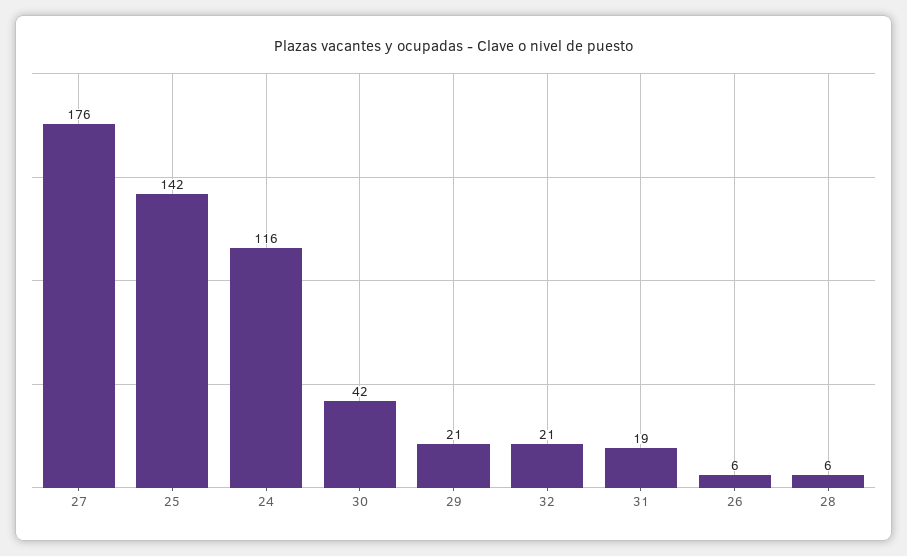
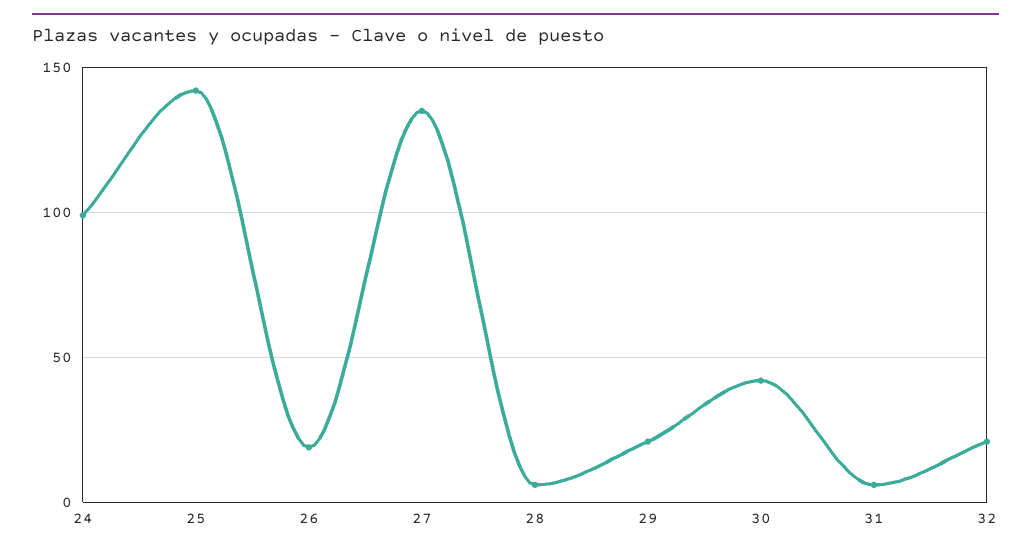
  {
-   "27": 176,
+   "27": 135,
    "25": 142,
-   "24": 116,
+   "24": 100,
    "30": 42,
    "29": 21,
    "32": 21,
-   "31": 19,
+   "31": 5,
-   "26": 6,
+   "26": 20,
    "28": 6
  }

